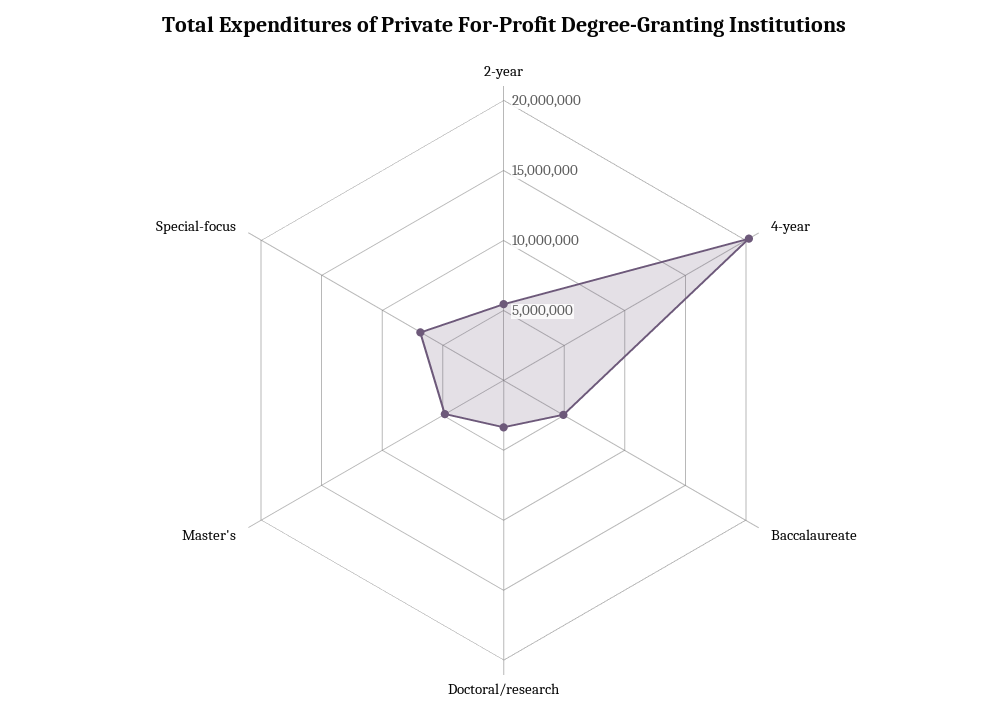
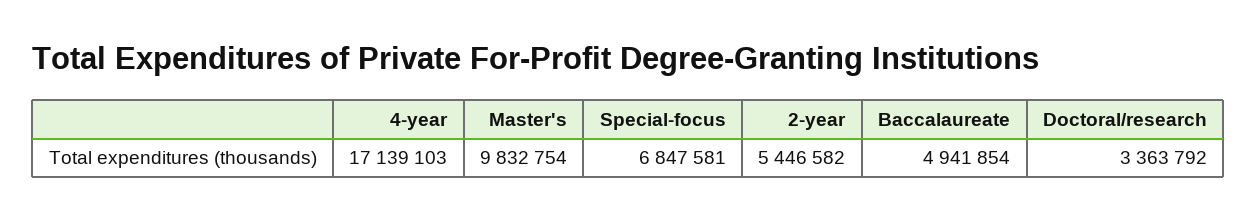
  {
    "2-year": 5446582,
-   "4-year": 20000000,
+   "4-year": 17139103,
    "Baccalaureate": 4941854,
    "Doctoral/research": 3363792,
-   "Master's": 5000000,
+   "Master's": 9832754,
    "Special-focus": 6847581
  }

